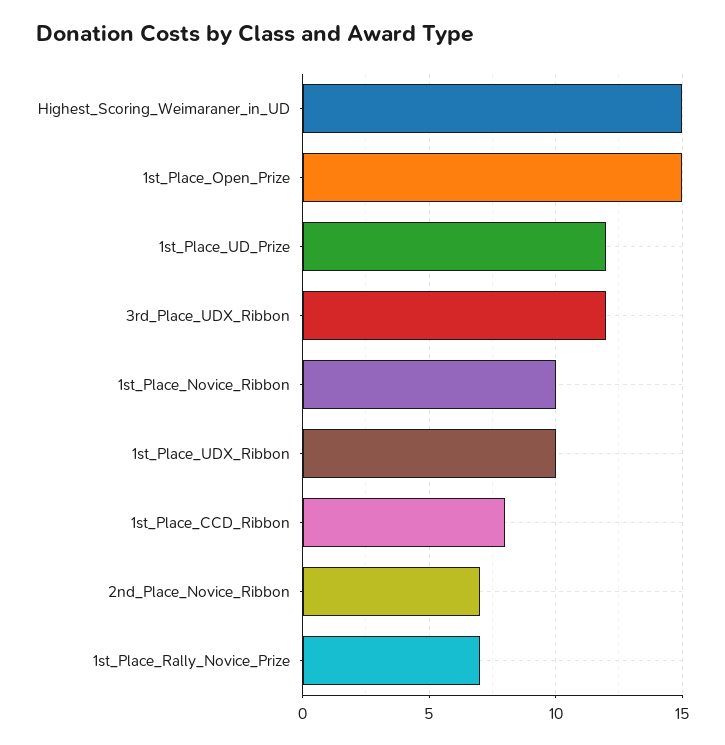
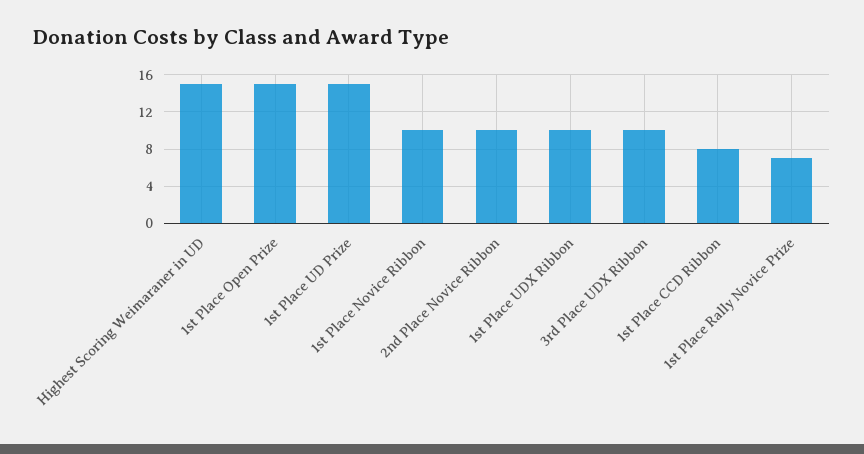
  {
    "Highest_Scoring_Weimaraner_in_UD": 15,
    "1st_Place_Open_Prize": 15,
-   "1st_Place_UD_Prize": 12,
+   "1st_Place_UD_Prize": 15,
-   "3rd_Place_UDX_Ribbon": 12,
+   "3rd_Place_UDX_Ribbon": 10,
    "1st_Place_Novice_Ribbon": 10,
    "1st_Place_UDX_Ribbon": 10,
    "1st_Place_CCD_Ribbon": 8,
-   "2nd_Place_Novice_Ribbon": 7,
+   "2nd_Place_Novice_Ribbon": 10,
    "1st_Place_Rally_Novice_Prize": 7
  }

